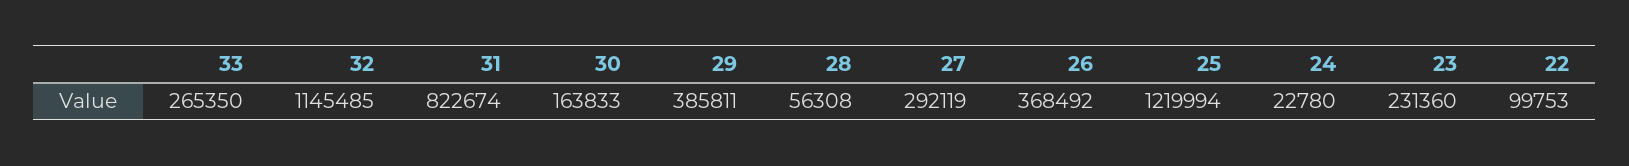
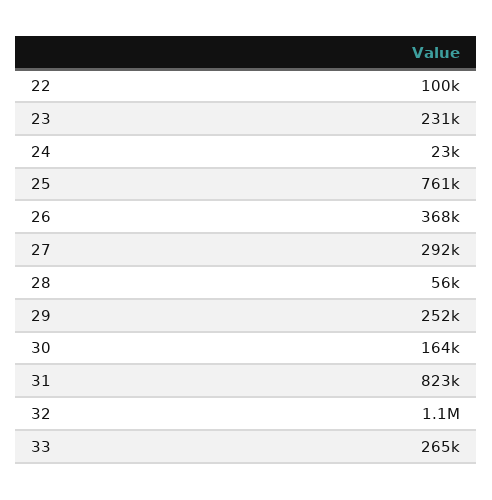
  {
    "33": 265350,
    "32": 1145485,
    "31": 822674,
    "30": 163833,
-   "29": 385811,
+   "29": 252000,
    "28": 56308,
    "27": 292119,
    "26": 368492,
-   "25": 1219994,
+   "25": 761000,
    "24": 22780,
    "23": 231360,
    "22": 99753
  }

